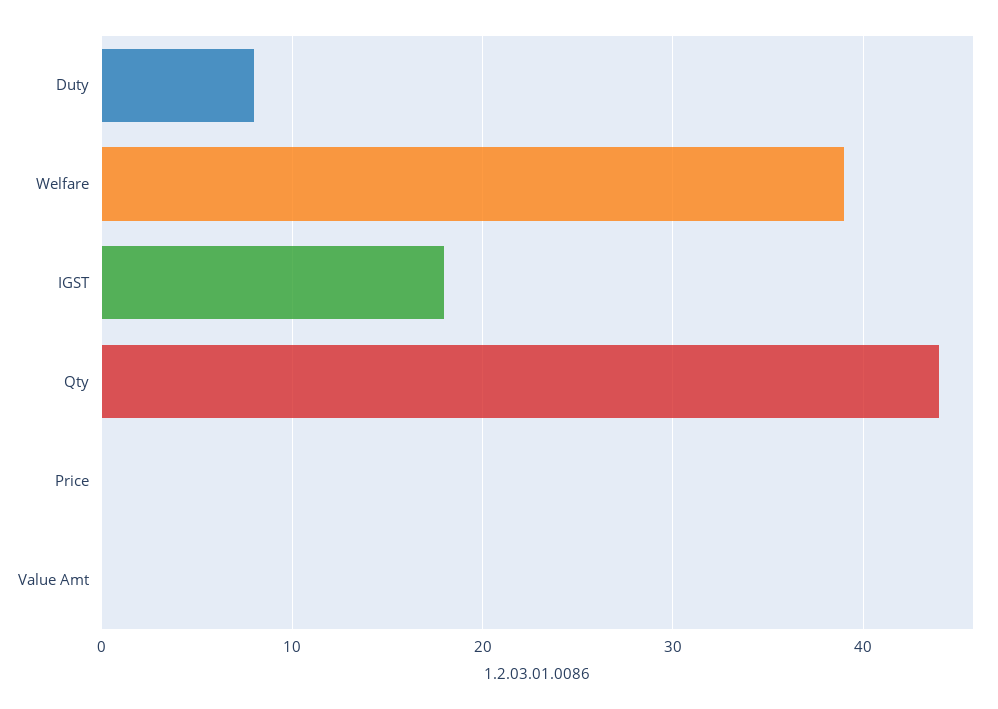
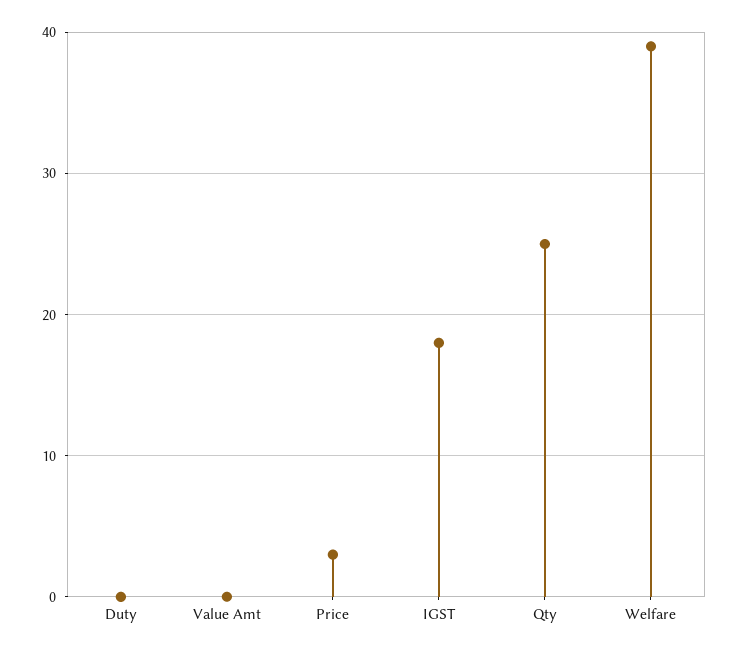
  {
-   "Duty": 8,
+   "Duty": 0,
    "Welfare": 39,
    "IGST": 18,
-   "Qty": 44,
+   "Qty": 25,
-   "Price": 0,
+   "Price": 3,
    "Value Amt": 0
  }

